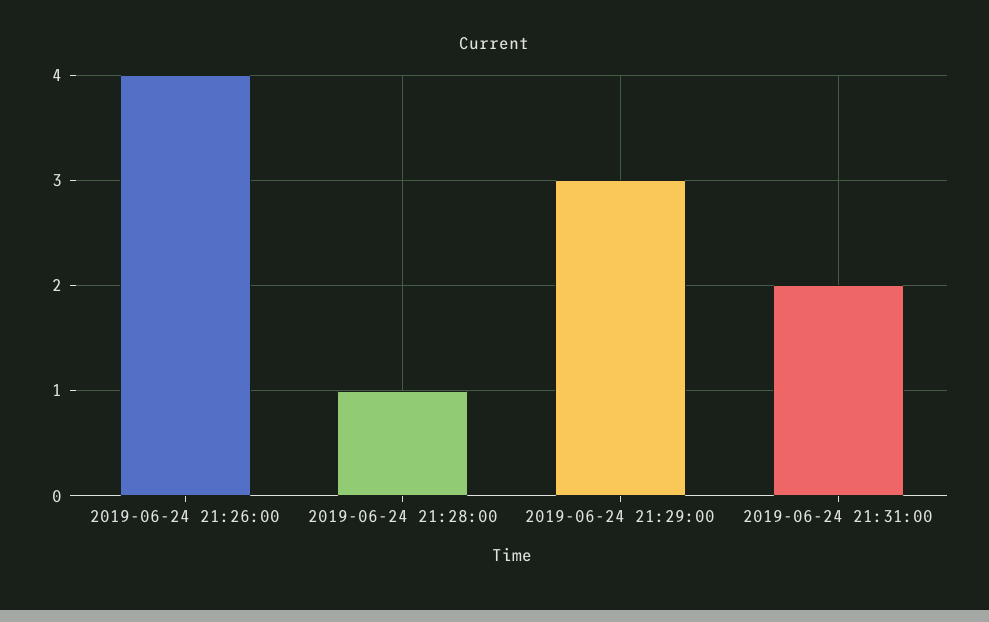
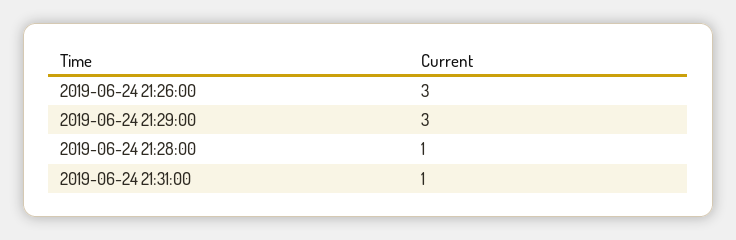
  {
-   "2019-06-24 21:26:00": 4,
+   "2019-06-24 21:26:00": 3,
    "2019-06-24 21:28:00": 1,
    "2019-06-24 21:29:00": 3,
-   "2019-06-24 21:31:00": 2
+   "2019-06-24 21:31:00": 1
  }

